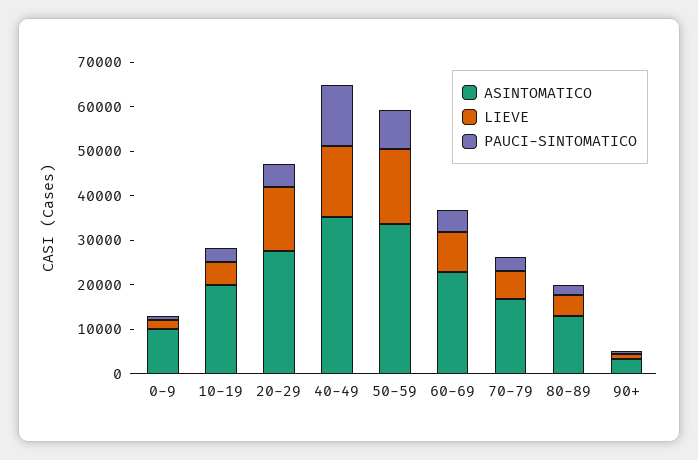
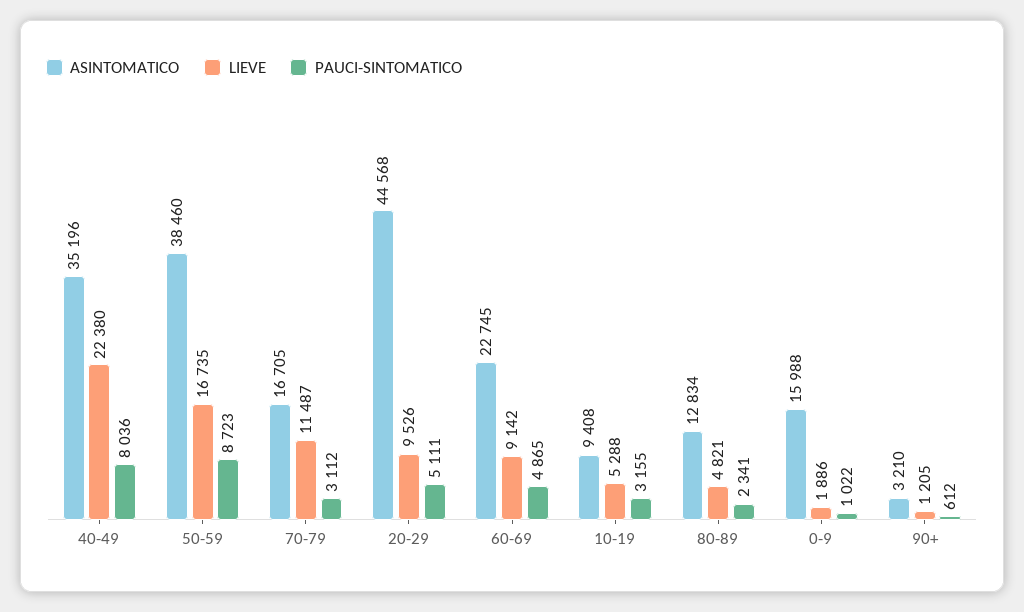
  {
    "ASINTOMATICO": {
-     "0-9": 10000,
+     "0-9": 15988,
-     "10-19": 20000,
+     "10-19": 9408,
-     "20-29": 28000,
+     "20-29": 44568,
      "40-49": 35196,
-     "50-59": 34000,
+     "50-59": 38460,
      "60-69": 22745,
      "70-79": 16705,
      "80-89": 12834,
      "90+": 3210
    },
    "LIEVE": {
      "0-9": 1886,
      "10-19": 5288,
-     "20-29": 14000,
+     "20-29": 9526,
-     "40-49": 16000,
+     "40-49": 22380,
      "50-59": 16735,
      "60-69": 9142,
-     "70-79": 6000,
+     "70-79": 11487,
      "80-89": 4821,
      "90+": 1205
    },
    "PAUCI-SINTOMATICO": {
      "0-9": 1022,
      "10-19": 3155,
      "20-29": 5111,
-     "40-49": 14000,
+     "40-49": 8036,
      "50-59": 8723,
      "60-69": 4865,
      "70-79": 3112,
      "80-89": 2341,
      "90+": 612
    }
  }

